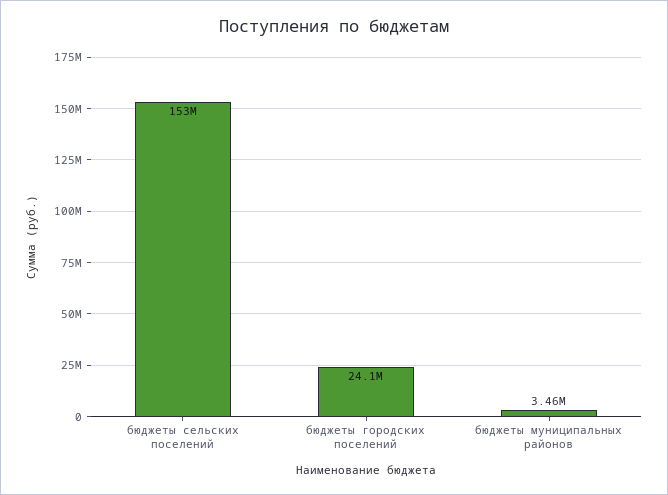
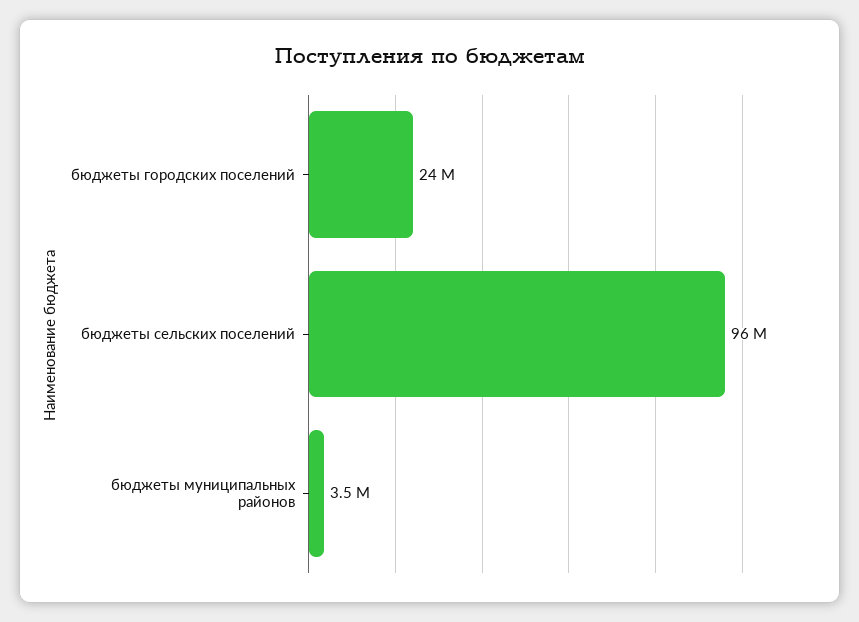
  {
-   "бюджеты сельских поселений": 153000000,
+   "бюджеты сельских поселений": 96000000,
    "бюджеты городских поселений": 24100000,
    "бюджеты муниципальных районов": 3460000
  }

